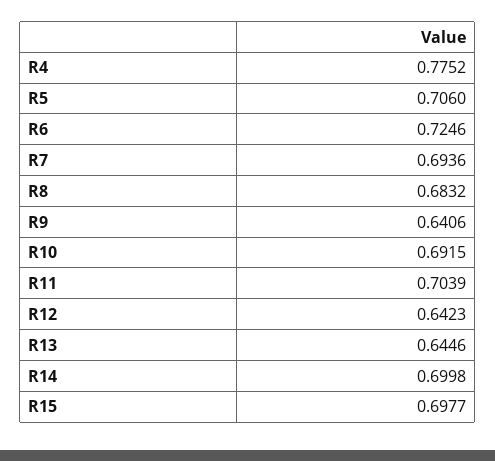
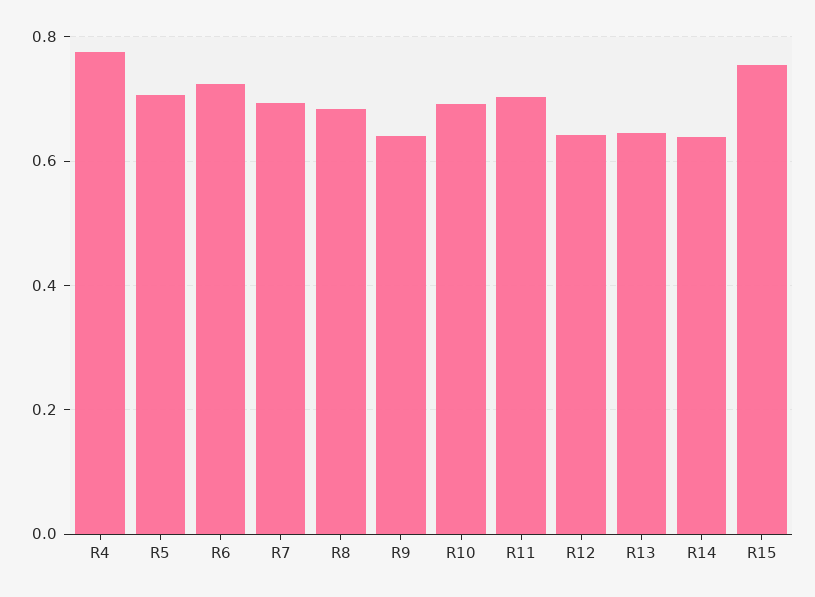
  {
    "R4": 0.7752,
    "R5": 0.706,
    "R6": 0.7246,
    "R7": 0.6936,
    "R8": 0.6832,
    "R9": 0.6406,
    "R10": 0.6915,
    "R11": 0.7039,
    "R12": 0.6423,
    "R13": 0.6446,
-   "R14": 0.6998,
+   "R14": 0.64,
-   "R15": 0.6977
+   "R15": 0.76
  }

